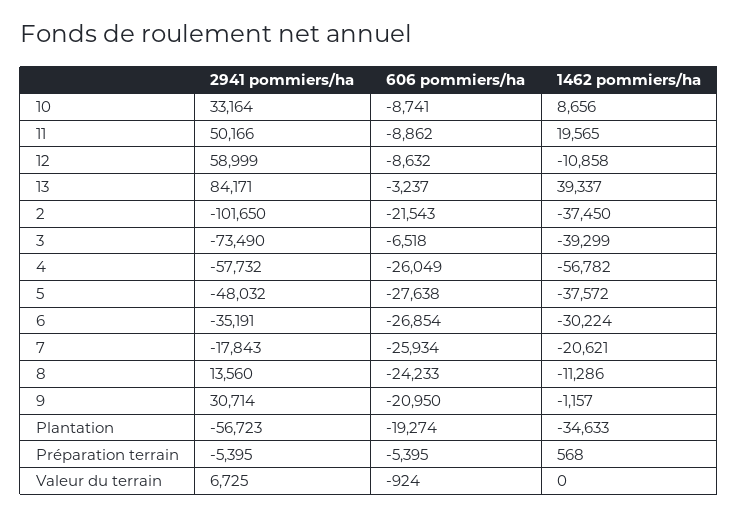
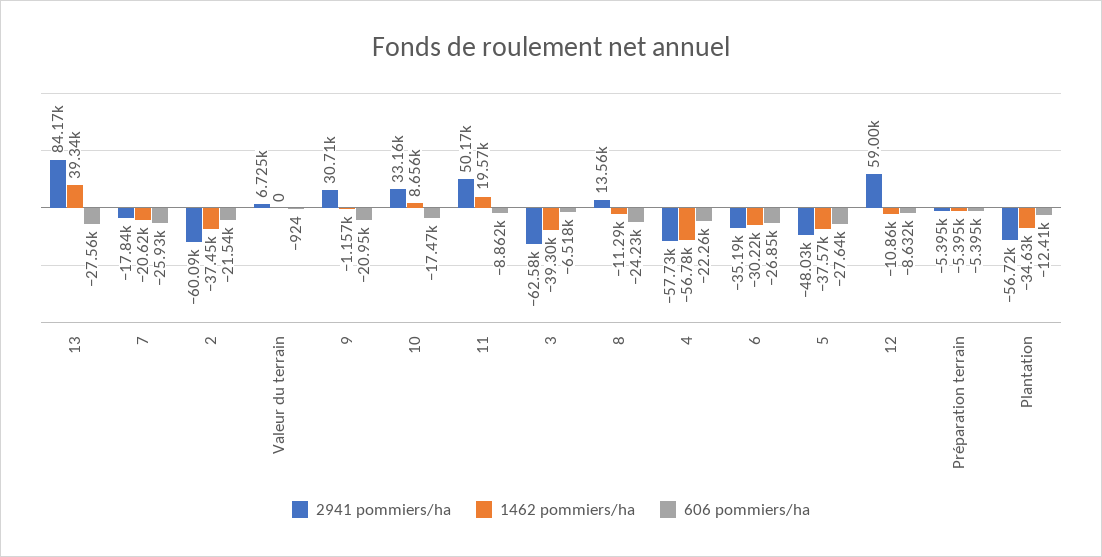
  {
    "2941 pommiers/ha": {
      "10": 33164,
      "11": 50166,
      "12": 58999,
      "13": 84171,
-     "2": -101650,
+     "2": -60090,
-     "3": -73490,
+     "3": -62580,
      "4": -57732,
      "5": -48032,
      "6": -35191,
      "7": -17843,
      "8": 13560,
      "9": 30714,
      "Plantation": -56723,
      "Préparation terrain": -5395,
      "Valeur du terrain": 6725
    },
    "606 pommiers/ha": {
-     "10": -8741,
+     "10": -17470,
      "11": -8862,
      "12": -8632,
-     "13": -3237,
+     "13": -27560,
      "2": -21543,
      "3": -6518,
-     "4": -26049,
+     "4": -22260,
      "5": -27638,
      "6": -26854,
      "7": -25934,
      "8": -24233,
      "9": -20950,
-     "Plantation": -19274,
+     "Plantation": -12410,
      "Préparation terrain": -5395,
      "Valeur du terrain": -924
    },
    "1462 pommiers/ha": {
      "10": 8656,
      "11": 19565,
      "12": -10858,
      "13": 39337,
      "2": -37450,
      "3": -39299,
      "4": -56782,
      "5": -37572,
      "6": -30224,
      "7": -20621,
      "8": -11286,
      "9": -1157,
      "Plantation": -34633,
-     "Préparation terrain": 568,
+     "Préparation terrain": -5395,
      "Valeur du terrain": 0
    }
  }

